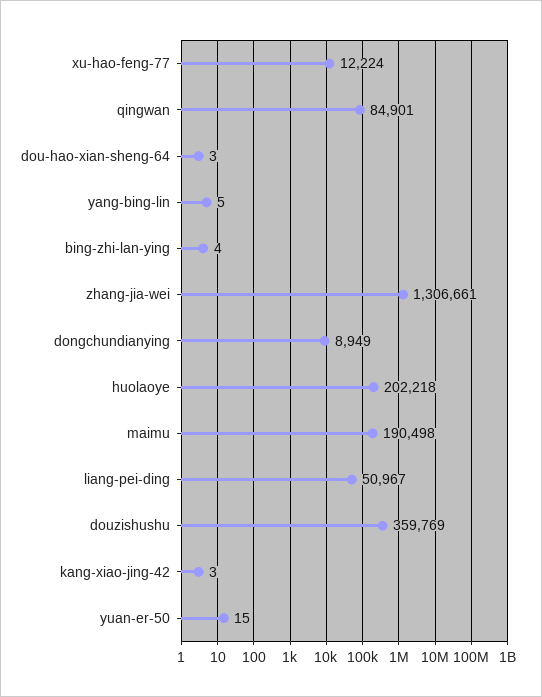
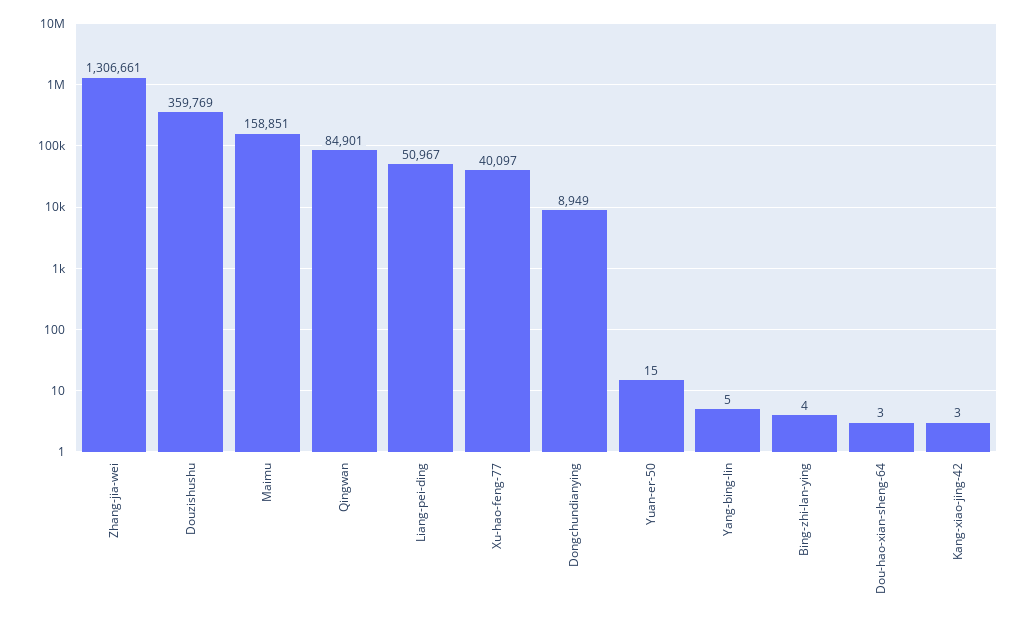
  {
-   "xu-hao-feng-77": 12224,
+   "xu-hao-feng-77": 40097,
    "qingwan": 84901,
    "dou-hao-xian-sheng-64": 3,
    "yang-bing-lin": 5,
    "bing-zhi-lan-ying": 4,
    "zhang-jia-wei": 1306661,
    "dongchundianying": 8949,
-   "huolaoye": 202218,
-   "maimu": 190498,
+   "maimu": 158851,
    "liang-pei-ding": 50967,
    "douzishushu": 359769,
    "kang-xiao-jing-42": 3,
    "yuan-er-50": 15
  }

